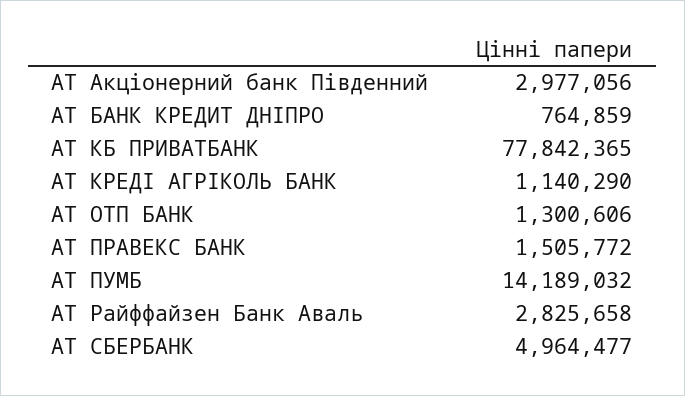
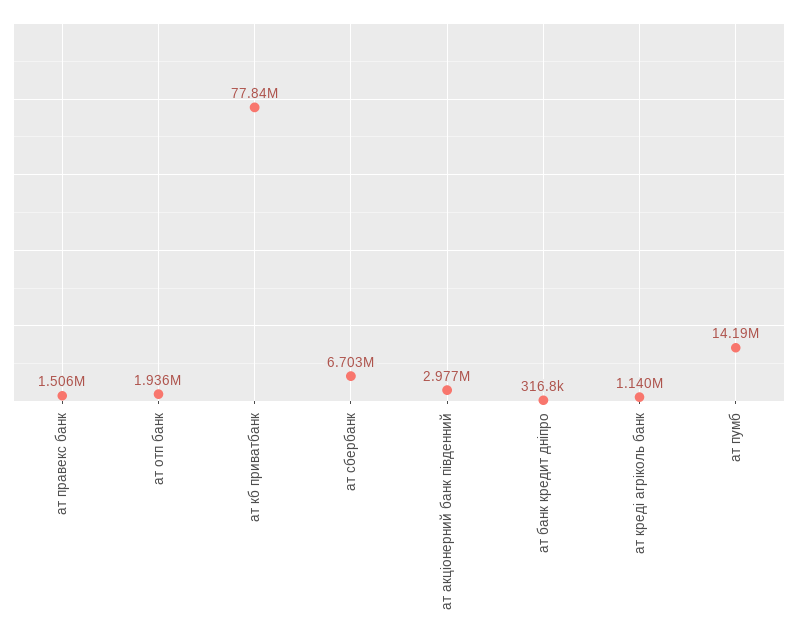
  {
    "АТ Акціонерний банк Південний": 2977056,
-   "АТ БАНК КРЕДИТ ДНІПРО": 764859,
+   "АТ БАНК КРЕДИТ ДНІПРО": 316800,
    "АТ КБ ПРИВАТБАНК": 77842365,
    "АТ КРЕДІ АГРІКОЛЬ БАНК": 1140290,
-   "АТ ОТП БАНК": 1300606,
+   "АТ ОТП БАНК": 1936000,
    "АТ ПРАВЕКС БАНК": 1505772,
    "АТ ПУМБ": 14189032,
-   "АТ Райффайзен Банк Аваль": 2825658,
-   "АТ СБЕРБАНК": 4964477
+   "АТ СБЕРБАНК": 6703000
  }

